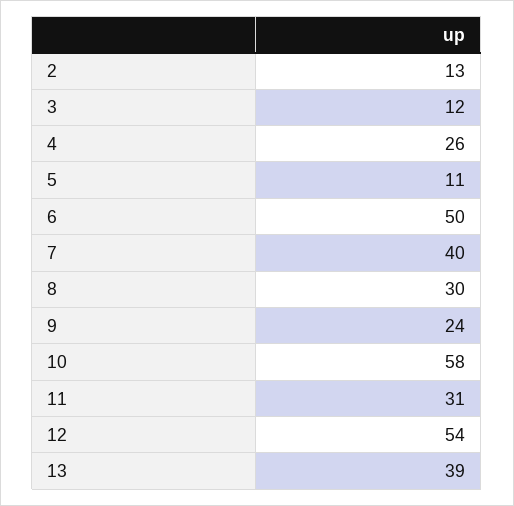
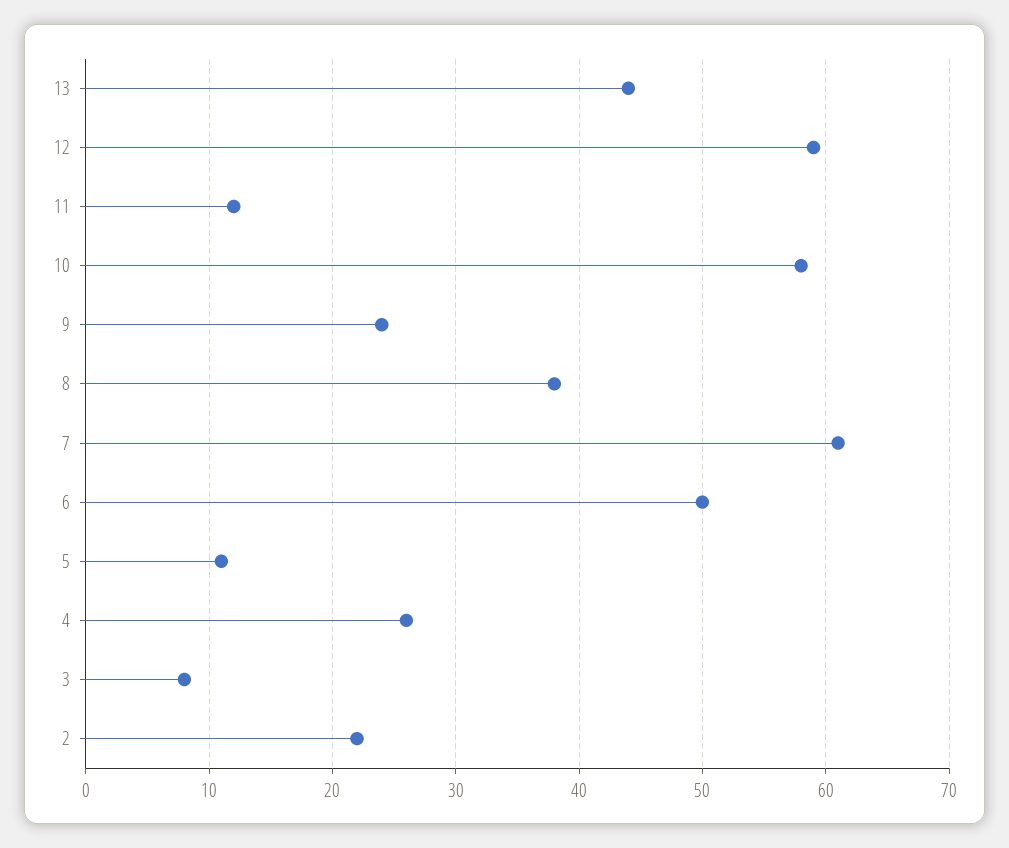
  {
-   "2": 13,
+   "2": 22,
-   "3": 12,
+   "3": 8,
    "4": 26,
    "5": 11,
    "6": 50,
-   "7": 40,
+   "7": 61,
-   "8": 30,
+   "8": 38,
    "9": 24,
    "10": 58,
-   "11": 31,
+   "11": 12,
-   "12": 54,
+   "12": 59,
-   "13": 39
+   "13": 44
  }

